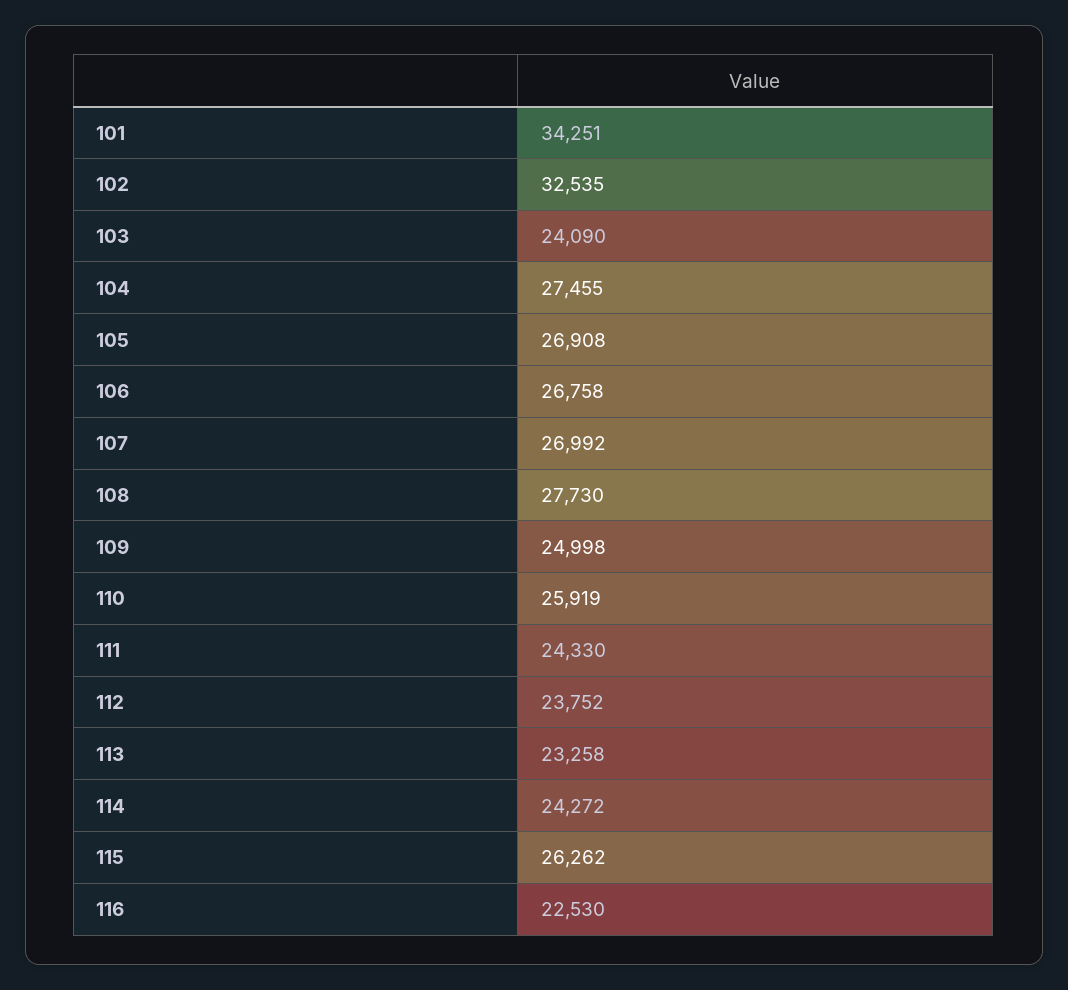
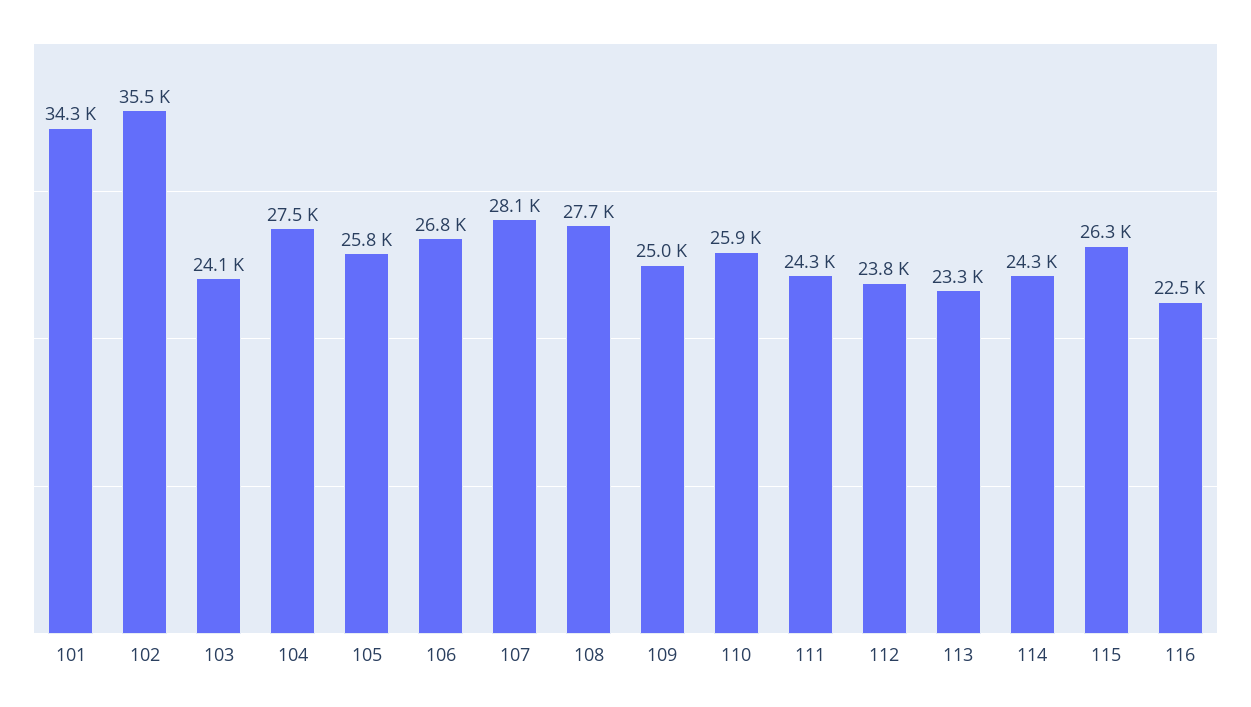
  {
    "101": 34251,
-   "102": 32535,
+   "102": 35500,
    "103": 24090,
    "104": 27455,
-   "105": 26908,
+   "105": 25800,
    "106": 26758,
-   "107": 26992,
+   "107": 28100,
    "108": 27730,
    "109": 24998,
    "110": 25919,
    "111": 24330,
    "112": 23752,
    "113": 23258,
    "114": 24272,
    "115": 26262,
    "116": 22530
  }

